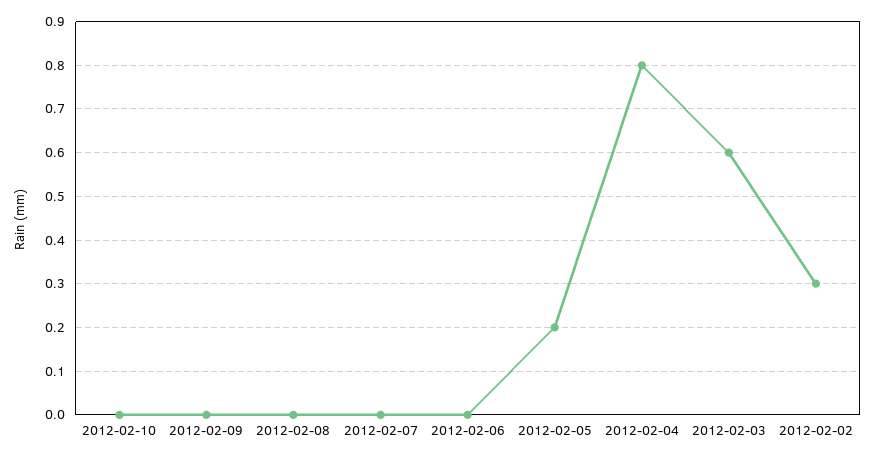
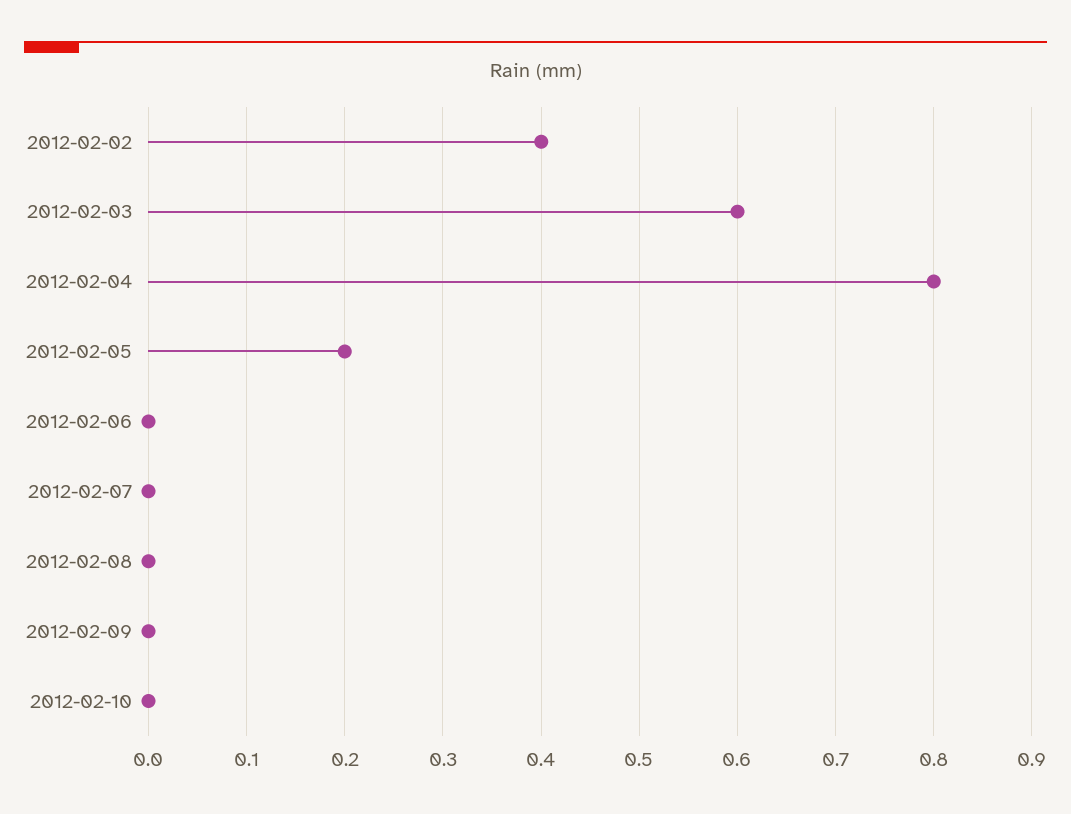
  {
    "2012-02-10": 0,
    "2012-02-09": 0,
    "2012-02-08": 0,
    "2012-02-07": 0,
    "2012-02-06": 0,
    "2012-02-05": 0.2,
    "2012-02-04": 0.8,
    "2012-02-03": 0.6,
-   "2012-02-02": 0.3
+   "2012-02-02": 0.4
  }

